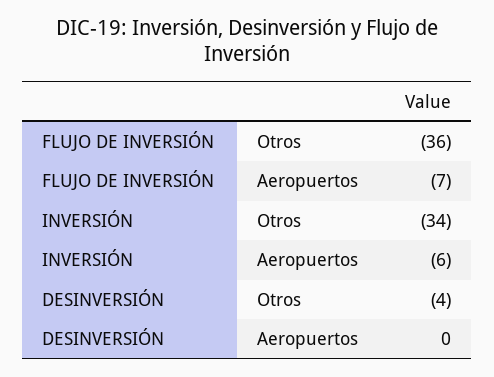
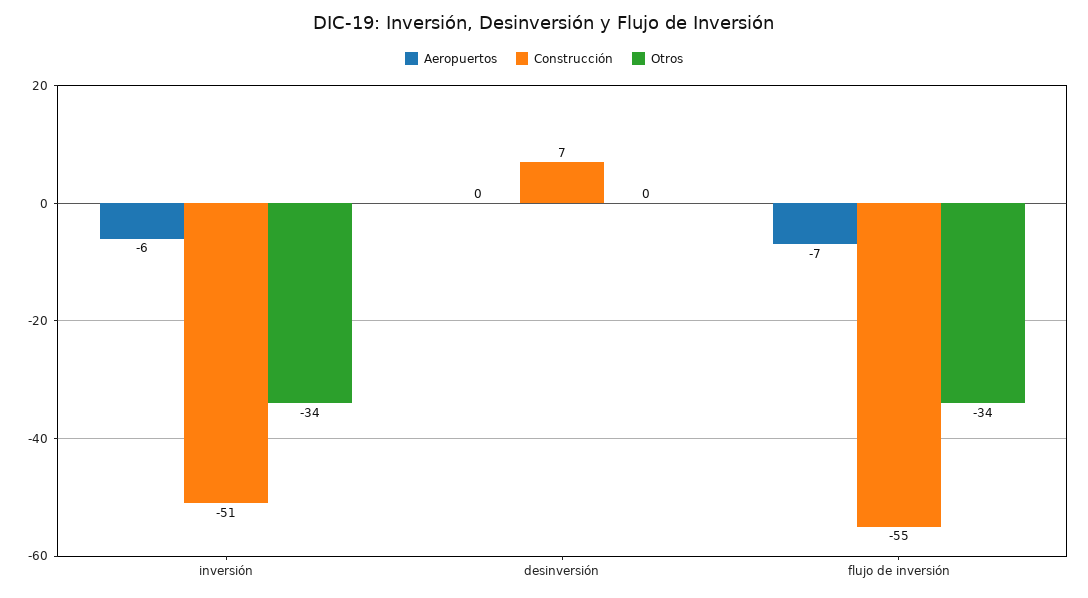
  {
    "Otros": {
-     "FLUJO DE INVERSIÓN": -36,
+     "FLUJO DE INVERSIÓN": -34,
      "INVERSIÓN": -34,
-     "DESINVERSIÓN": -4
+     "DESINVERSIÓN": 0
    },
    "Aeropuertos": {
      "FLUJO DE INVERSIÓN": -7,
      "INVERSIÓN": -6,
      "DESINVERSIÓN": 0
-   }
+   },
+   "Construcción": {
+     "INVERSIÓN": -51,
+     "DESINVERSIÓN": 7,
+     "FLUJO DE INVERSIÓN": -55
+   }
  }

